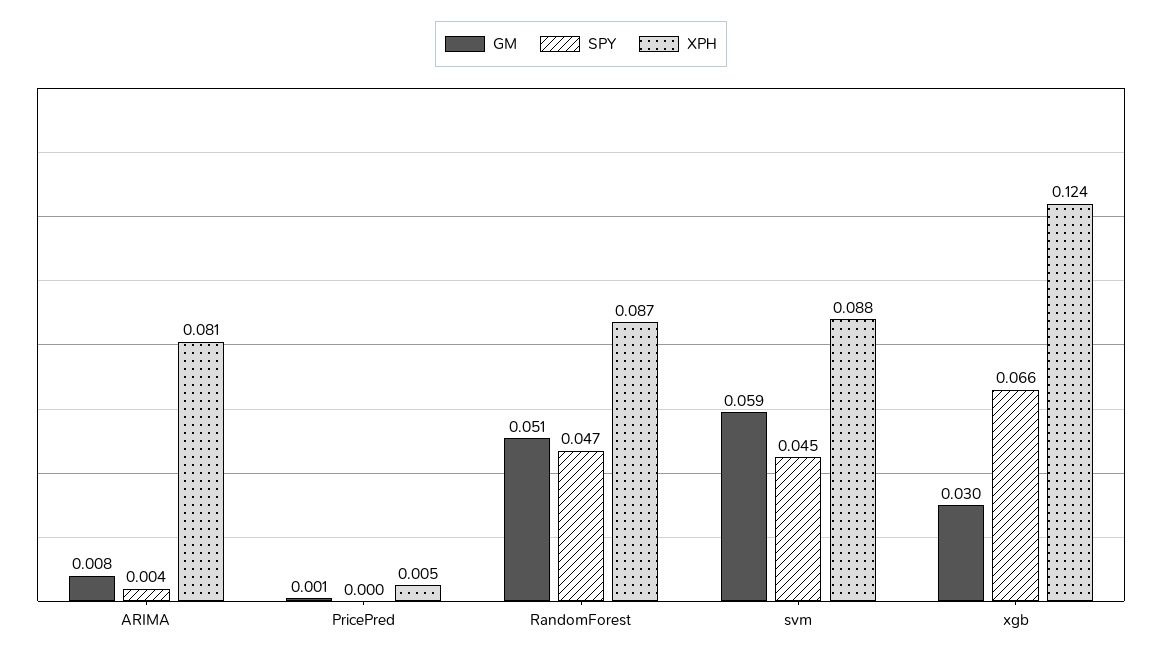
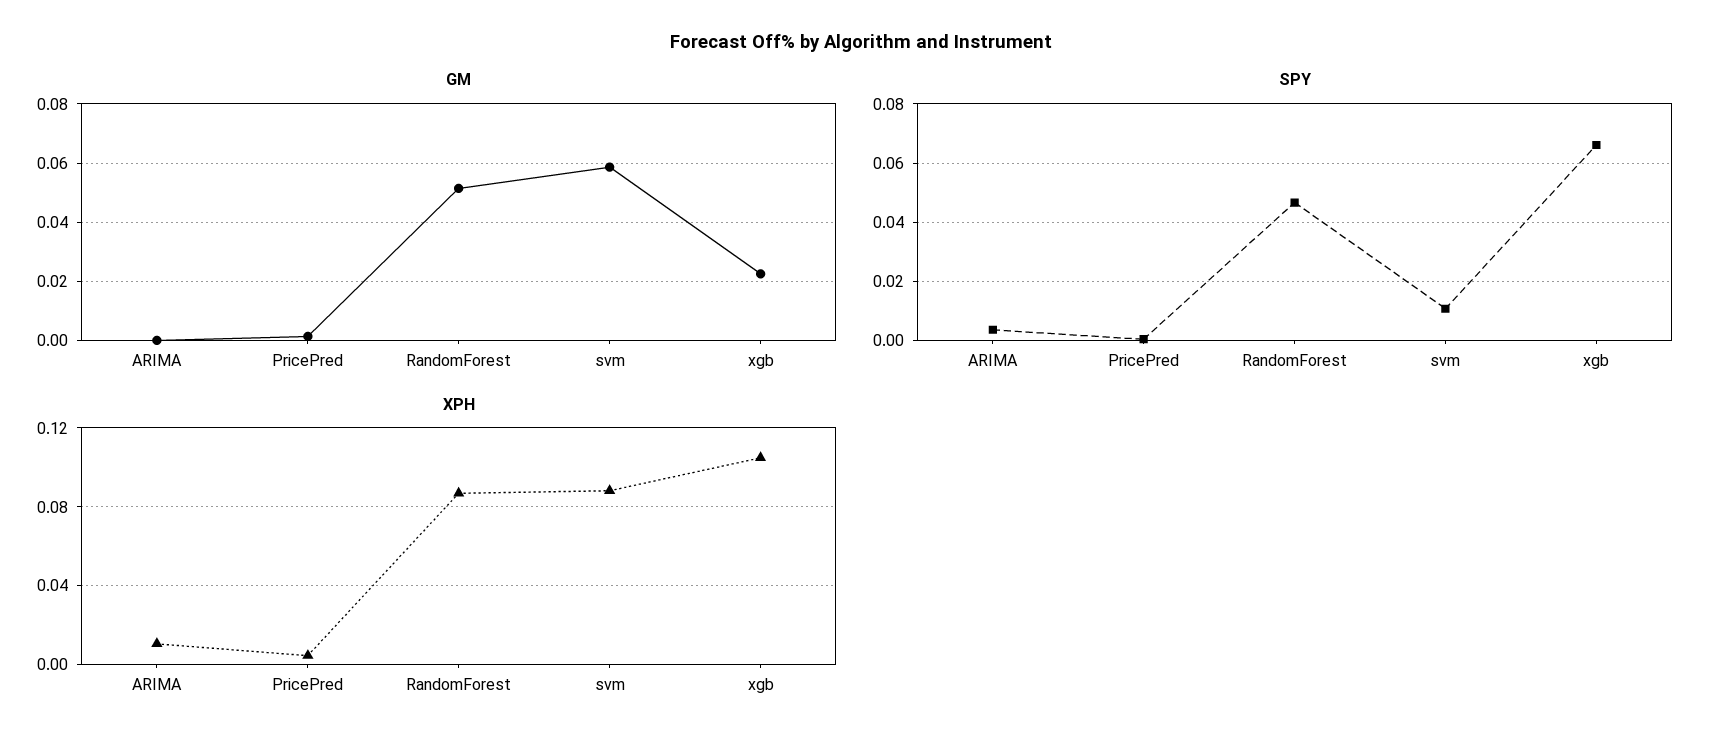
  {
    "GM": {
-     "ARIMA": 0.008,
+     "ARIMA": 0,
      "PricePred": 0.001,
      "RandomForest": 0.051,
      "svm": 0.059,
-     "xgb": 0.03
+     "xgb": 0.0225
    },
    "SPY": {
      "ARIMA": 0.004,
      "PricePred": 0,
      "RandomForest": 0.047,
-     "svm": 0.045,
+     "svm": 0.01,
      "xgb": 0.066
    },
    "XPH": {
-     "ARIMA": 0.081,
+     "ARIMA": 0.01,
      "PricePred": 0.005,
      "RandomForest": 0.087,
      "svm": 0.088,
-     "xgb": 0.124
+     "xgb": 0.105
    }
  }

